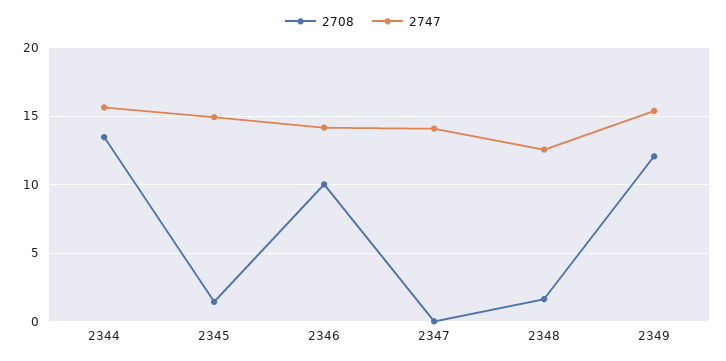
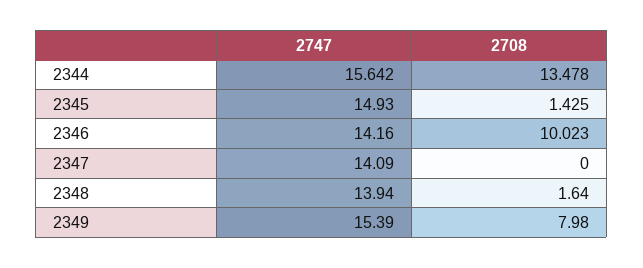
  {
    "2708": {
      "2344": 13.478,
      "2345": 1.425,
      "2346": 10.023,
      "2347": 0,
      "2348": 1.64,
-     "2349": 12
+     "2349": 7.98
    },
    "2747": {
      "2344": 15.642,
      "2345": 14.93,
      "2346": 14.16,
      "2347": 14.09,
-     "2348": 12.5,
+     "2348": 13.94,
      "2349": 15.39
    }
  }

